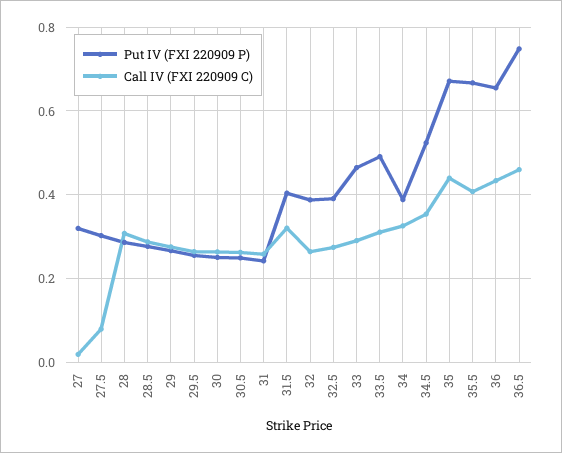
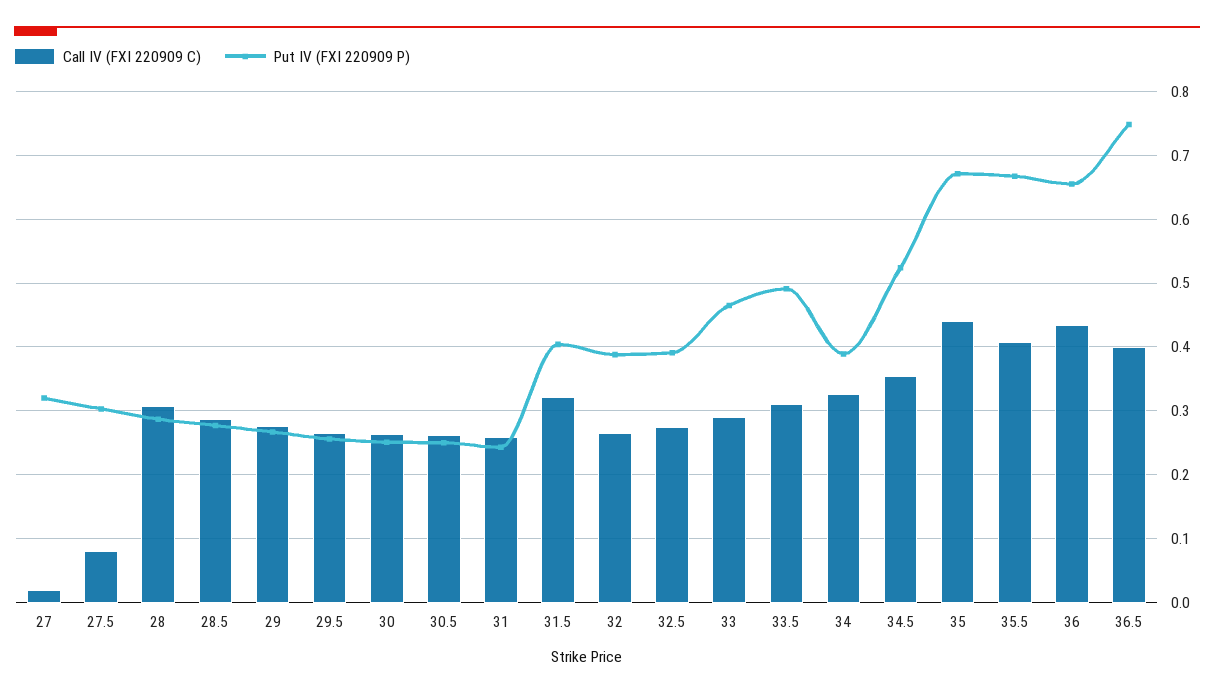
  {
    "Put IV (FXI 220909 P)": {
      "27": 0.32,
      "27.5": 0.3,
      "28": 0.29,
      "28.5": 0.28,
      "29": 0.27,
      "29.5": 0.26,
      "30": 0.25,
      "30.5": 0.25,
      "31": 0.24,
      "31.5": 0.4,
      "32": 0.39,
      "32.5": 0.39,
      "33": 0.47,
      "33.5": 0.49,
      "34": 0.39,
      "34.5": 0.52,
      "35": 0.67,
      "35.5": 0.67,
      "36": 0.66,
      "36.5": 0.75
    },
    "Call IV (FXI 220909 C)": {
      "27": 0.02,
      "27.5": 0.08,
      "28": 0.31,
      "28.5": 0.29,
      "29": 0.28,
      "29.5": 0.27,
      "30": 0.26,
      "30.5": 0.26,
      "31": 0.26,
      "31.5": 0.32,
      "32": 0.27,
      "32.5": 0.28,
      "33": 0.29,
      "33.5": 0.31,
      "34": 0.33,
      "34.5": 0.35,
      "35": 0.44,
      "35.5": 0.41,
      "36": 0.43,
-     "36.5": 0.46
+     "36.5": 0.4
    }
  }

